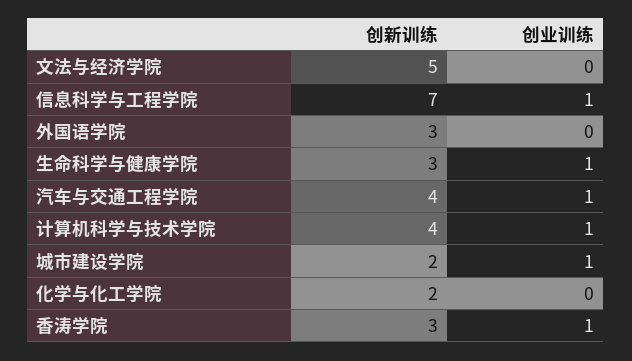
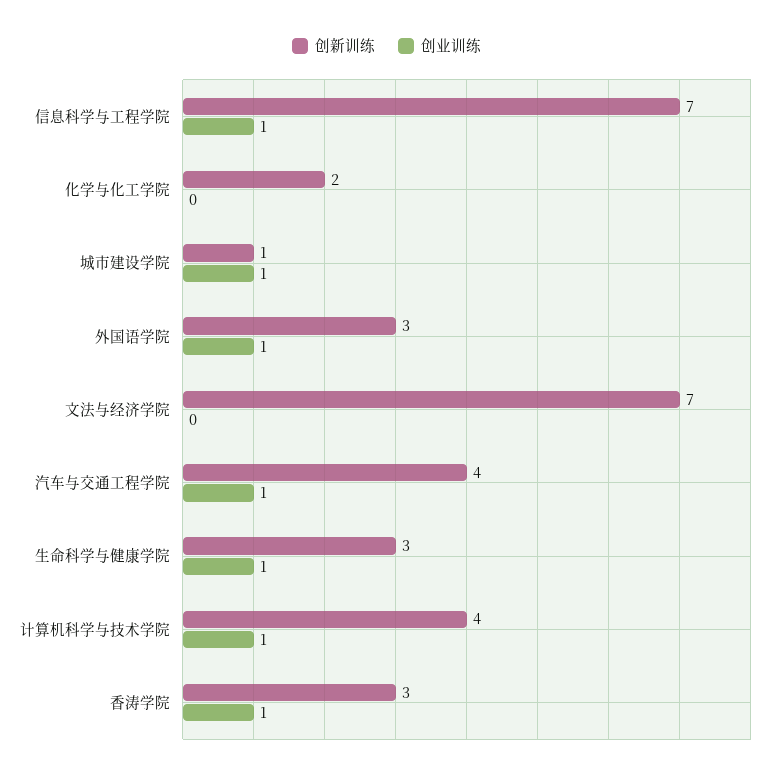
  {
    "创新训练": {
-     "文法与经济学院": 5,
+     "文法与经济学院": 7,
      "信息科学与工程学院": 7,
      "外国语学院": 3,
      "生命科学与健康学院": 3,
      "汽车与交通工程学院": 4,
      "计算机科学与技术学院": 4,
-     "城市建设学院": 2,
+     "城市建设学院": 1,
      "化学与化工学院": 2,
      "香涛学院": 3
    },
    "创业训练": {
      "文法与经济学院": 0,
      "信息科学与工程学院": 1,
-     "外国语学院": 0,
+     "外国语学院": 1,
      "生命科学与健康学院": 1,
      "汽车与交通工程学院": 1,
      "计算机科学与技术学院": 1,
      "城市建设学院": 1,
      "化学与化工学院": 0,
      "香涛学院": 1
    }
  }

